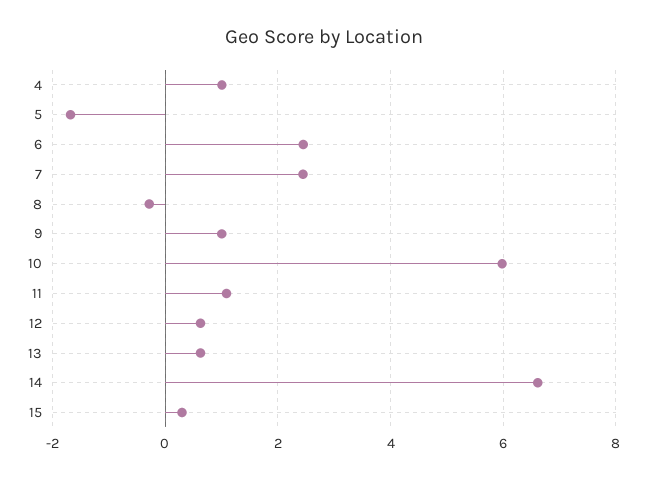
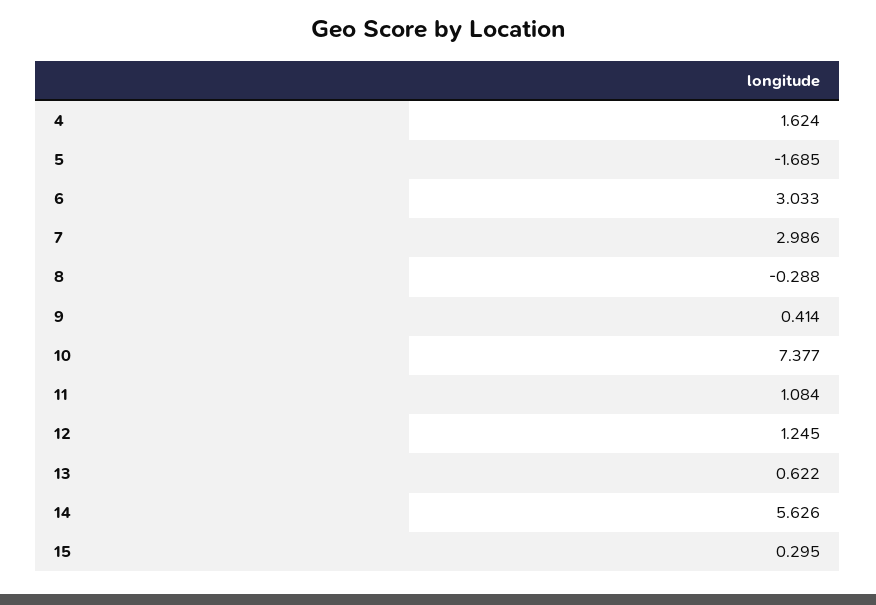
  {
-   "4": 1,
+   "4": 1.624,
    "5": -1.685,
-   "6": 2.4,
+   "6": 3.033,
-   "7": 2.4,
+   "7": 2.986,
    "8": -0.288,
-   "9": 1,
+   "9": 0.414,
-   "10": 6,
+   "10": 7.377,
    "11": 1.084,
-   "12": 0.6,
+   "12": 1.245,
    "13": 0.622,
-   "14": 6.6,
+   "14": 5.626,
    "15": 0.295
  }

